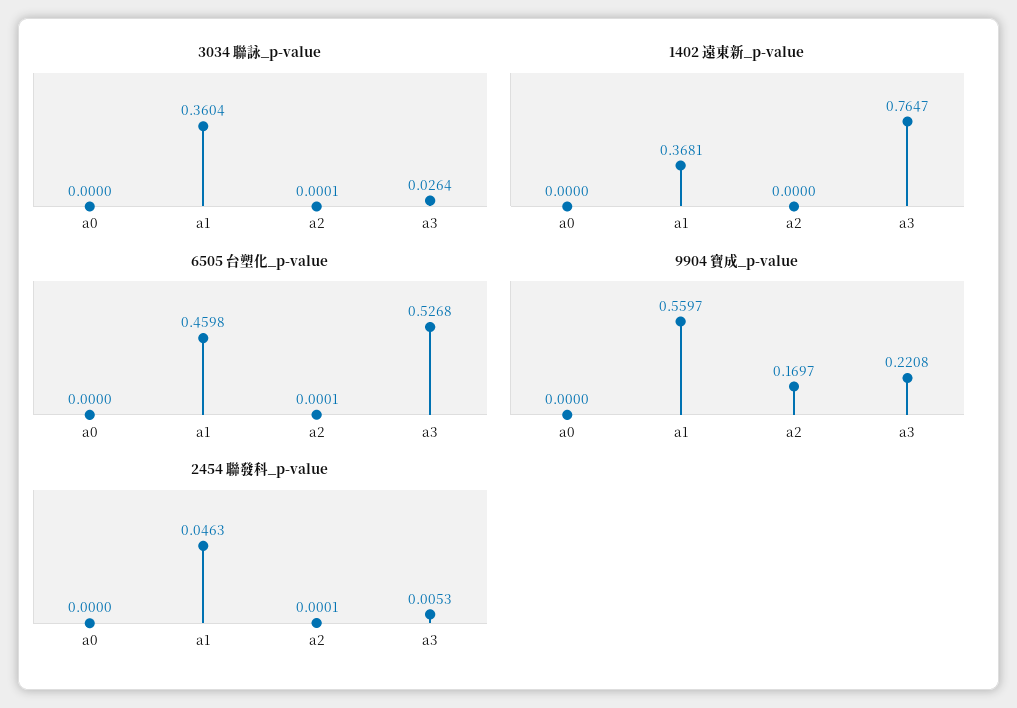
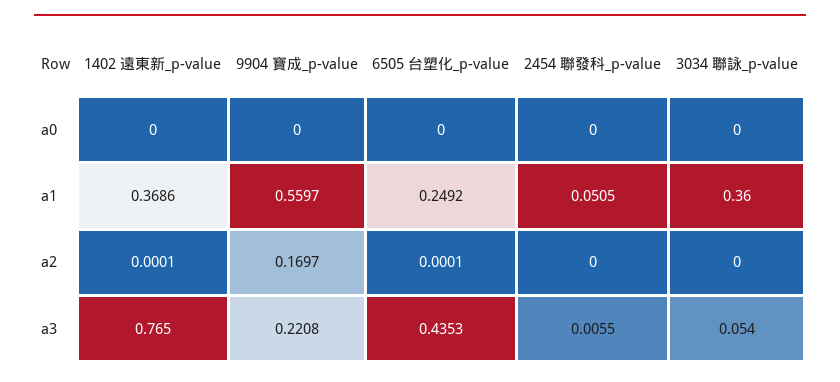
  {
    "3034 聯詠_p-value": {
      "a0": 0,
-     "a1": 0.3604,
+     "a1": 0.36,
-     "a2": 0.0001,
+     "a2": 0,
-     "a3": 0.0264
+     "a3": 0.054
    },
    "1402 遠東新_p-value": {
      "a0": 0,
-     "a1": 0.3681,
+     "a1": 0.3686,
-     "a2": 0,
+     "a2": 0.0001,
-     "a3": 0.7647
+     "a3": 0.765
    },
    "6505 台塑化_p-value": {
      "a0": 0,
-     "a1": 0.4598,
+     "a1": 0.2492,
      "a2": 0.0001,
-     "a3": 0.5268
+     "a3": 0.4353
    },
    "9904 寶成_p-value": {
      "a0": 0,
      "a1": 0.5597,
      "a2": 0.1697,
      "a3": 0.2208
    },
    "2454 聯發科_p-value": {
      "a0": 0,
-     "a1": 0.0463,
+     "a1": 0.0505,
-     "a2": 0.0001,
+     "a2": 0,
-     "a3": 0.0053
+     "a3": 0.0055
    }
  }

